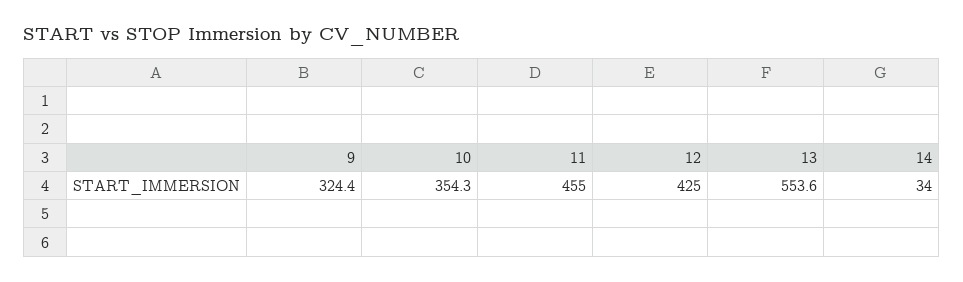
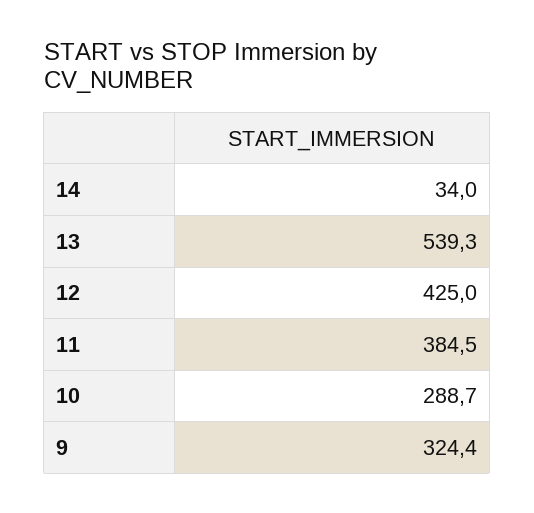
  {
    "9": 324.4,
-   "10": 354.3,
+   "10": 288.7,
-   "11": 455,
+   "11": 384.5,
    "12": 425,
-   "13": 553.6,
+   "13": 539.3,
    "14": 34
  }

